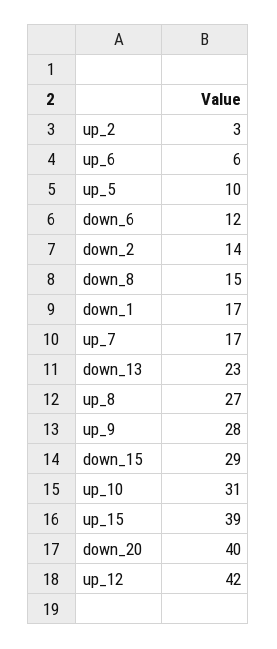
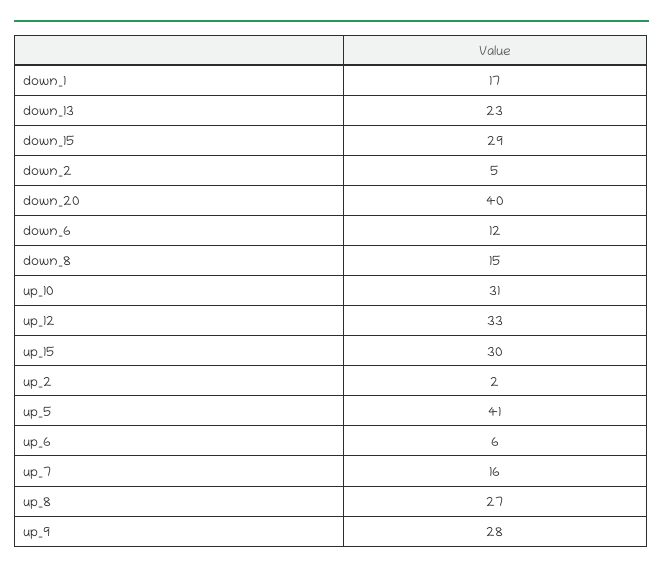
  {
-   "up_2": 3,
+   "up_2": 2,
    "up_6": 6,
-   "up_5": 10,
+   "up_5": 41,
    "down_6": 12,
-   "down_2": 14,
+   "down_2": 5,
    "down_8": 15,
    "down_1": 17,
-   "up_7": 17,
+   "up_7": 16,
    "down_13": 23,
    "up_8": 27,
    "up_9": 28,
    "down_15": 29,
    "up_10": 31,
-   "up_15": 39,
+   "up_15": 30,
    "down_20": 40,
-   "up_12": 42
+   "up_12": 33
  }

